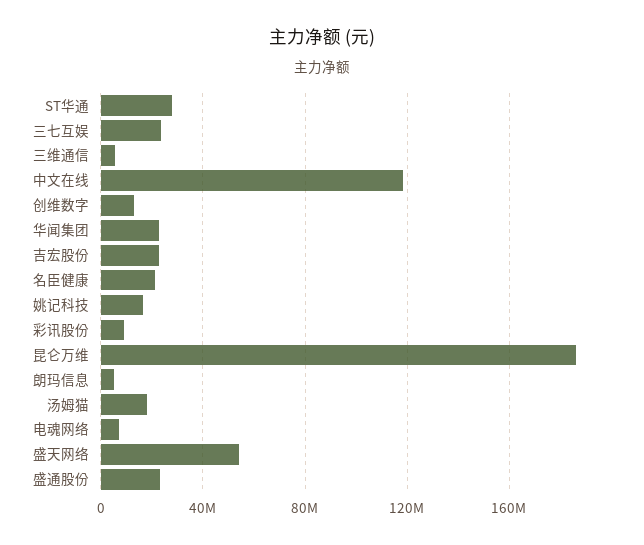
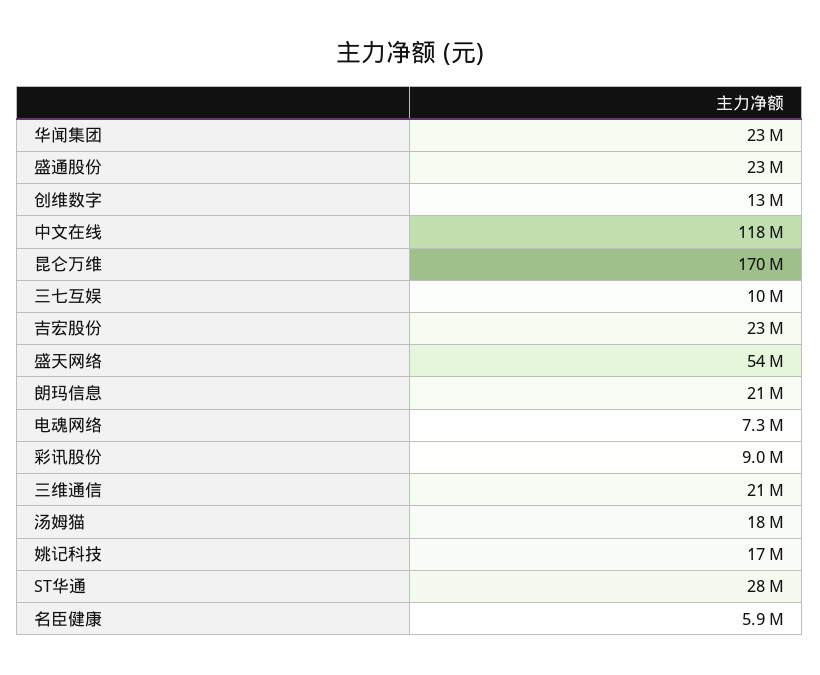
  {
    "ST华通": 28000000,
-   "三七互娱": 25000000,
+   "三七互娱": 10000000,
-   "三维通信": 5000000,
+   "三维通信": 21000000,
    "中文在线": 118000000,
    "创维数字": 13000000,
    "华闻集团": 23000000,
    "吉宏股份": 23000000,
-   "名臣健康": 20000000,
+   "名臣健康": 5900000,
    "姚记科技": 17000000,
    "彩讯股份": 9000000,
-   "昆仑万维": 185000000,
+   "昆仑万维": 170000000,
-   "朗玛信息": 5000000,
+   "朗玛信息": 21000000,
    "汤姆猫": 18000000,
    "电魂网络": 7300000,
    "盛天网络": 54000000,
    "盛通股份": 23000000
  }

